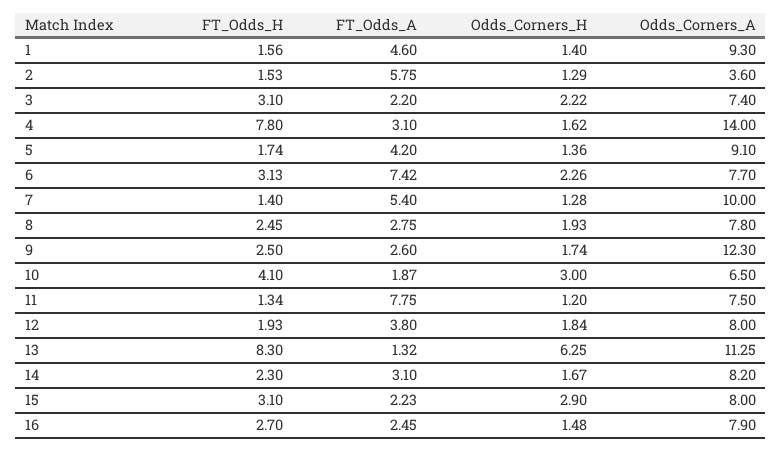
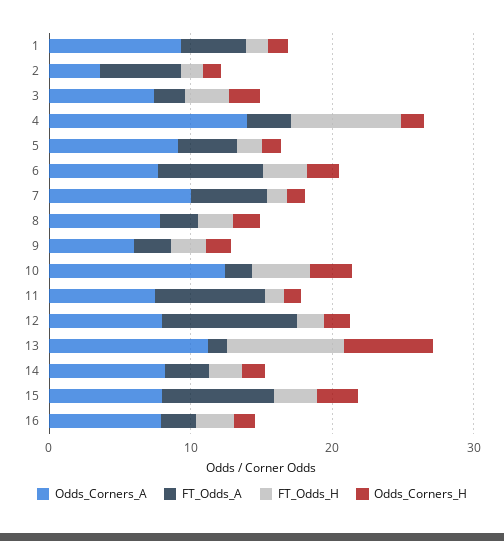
  {
    "FT_Odds_H": {
      "1": 1.56,
      "2": 1.53,
      "3": 3.1,
      "4": 7.8,
      "5": 1.74,
      "6": 3.13,
      "7": 1.4,
      "8": 2.45,
      "9": 2.5,
      "10": 4.1,
      "11": 1.34,
      "12": 1.93,
      "13": 8.3,
      "14": 2.3,
      "15": 3.1,
      "16": 2.7
    },
    "FT_Odds_A": {
      "1": 4.6,
      "2": 5.75,
      "3": 2.2,
      "4": 3.1,
      "5": 4.2,
      "6": 7.42,
      "7": 5.4,
      "8": 2.75,
      "9": 2.6,
      "10": 1.87,
      "11": 7.75,
-     "12": 3.8,
+     "12": 10,
      "13": 1.32,
      "14": 3.1,
-     "15": 2.23,
+     "15": 8,
      "16": 2.45
    },
    "Odds_Corners_H": {
      "1": 1.4,
      "2": 1.29,
      "3": 2.22,
      "4": 1.62,
      "5": 1.36,
      "6": 2.26,
      "7": 1.28,
      "8": 1.93,
      "9": 1.74,
      "10": 3,
      "11": 1.2,
      "12": 1.84,
      "13": 6.25,
      "14": 1.67,
      "15": 2.9,
      "16": 1.48
    },
    "Odds_Corners_A": {
      "1": 9.3,
      "2": 3.6,
      "3": 7.4,
      "4": 14,
      "5": 9.1,
      "6": 7.7,
      "7": 10,
      "8": 7.8,
-     "9": 12.3,
+     "9": 6,
-     "10": 6.5,
+     "10": 12,
      "11": 7.5,
      "12": 8,
      "13": 11.25,
      "14": 8.2,
      "15": 8,
      "16": 7.9
    }
  }

